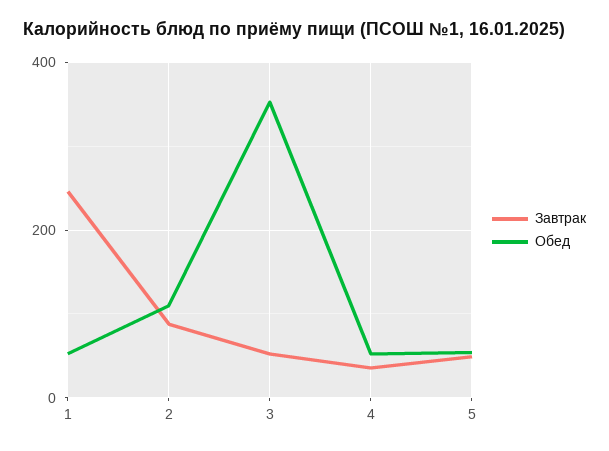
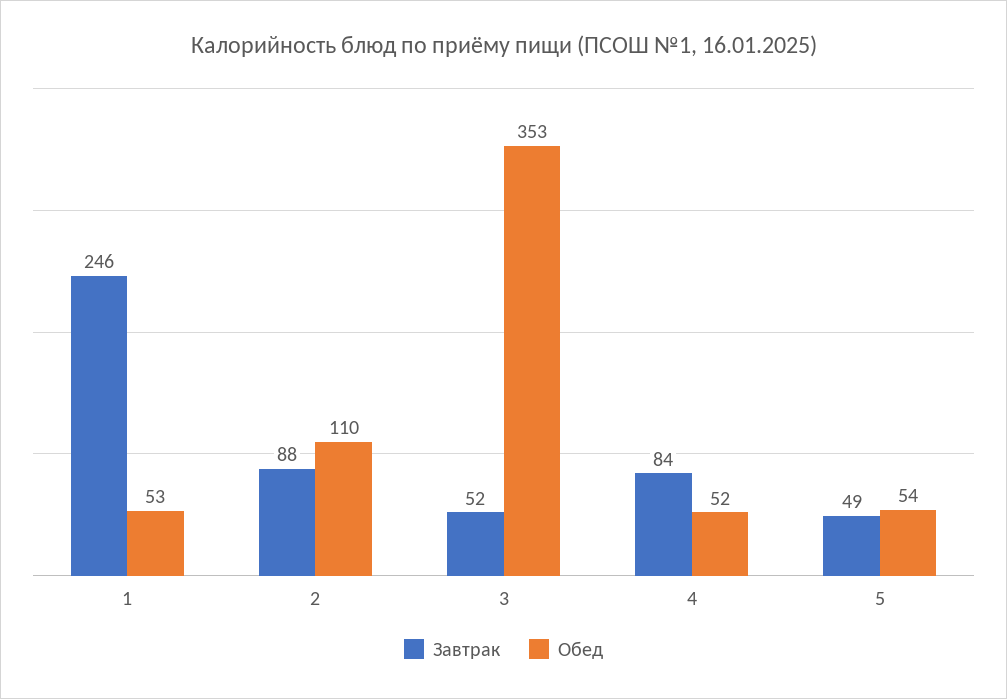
  {
    "Завтрак": {
      "1": 246,
      "2": 88,
      "3": 52,
-     "4": 40,
+     "4": 84,
      "5": 49
    },
    "Обед": {
      "1": 53,
      "2": 110,
      "3": 353,
      "4": 52,
      "5": 54
    }
  }

